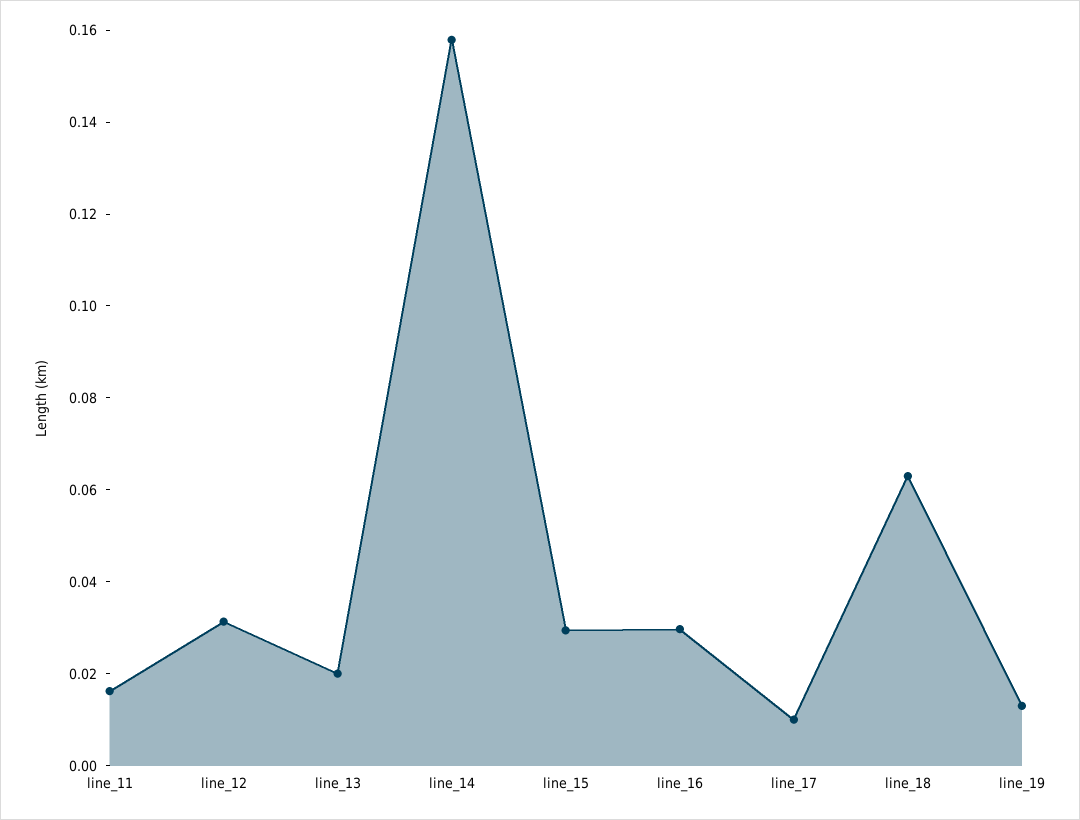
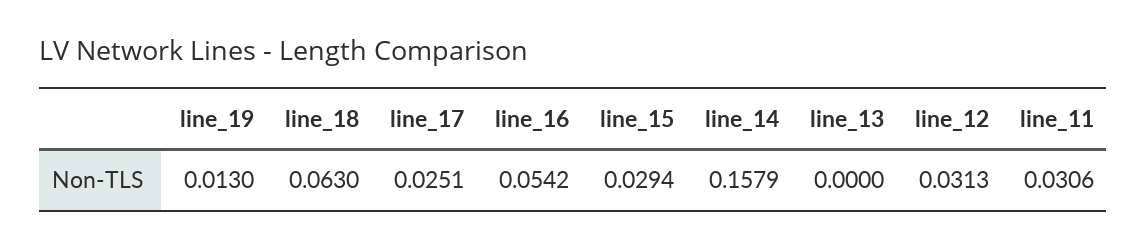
  {
-   "line_11": 0.015,
+   "line_11": 0.0306,
    "line_12": 0.0313,
-   "line_13": 0.02,
+   "line_13": 0,
    "line_14": 0.1579,
    "line_15": 0.0294,
-   "line_16": 0.03,
+   "line_16": 0.0542,
-   "line_17": 0.01,
+   "line_17": 0.0251,
    "line_18": 0.063,
    "line_19": 0.013
  }

